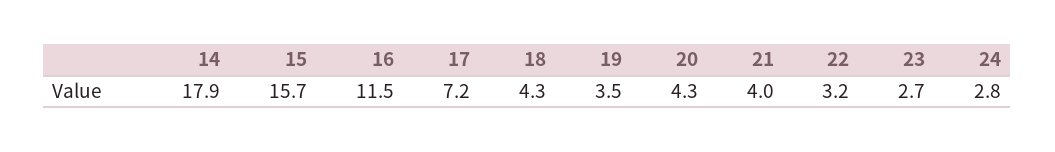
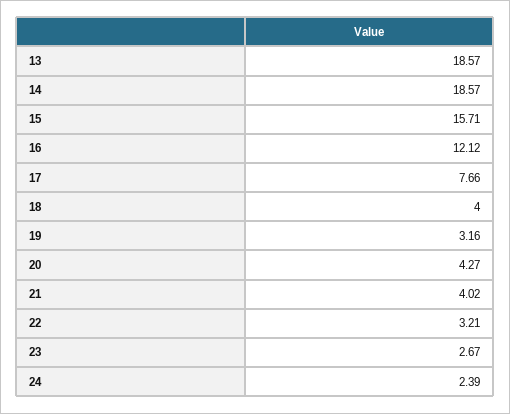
  {
-   "14": 17.9,
+   "14": 18.57,
    "15": 15.71,
-   "16": 11.5,
+   "16": 12.12,
-   "17": 7.2,
+   "17": 7.66,
-   "18": 4.3,
+   "18": 4,
-   "19": 3.5,
+   "19": 3.16,
    "20": 4.27,
    "21": 4.02,
    "22": 3.21,
    "23": 2.67,
-   "24": 2.8
+   "24": 2.39,
+   "13": 18.57
  }

